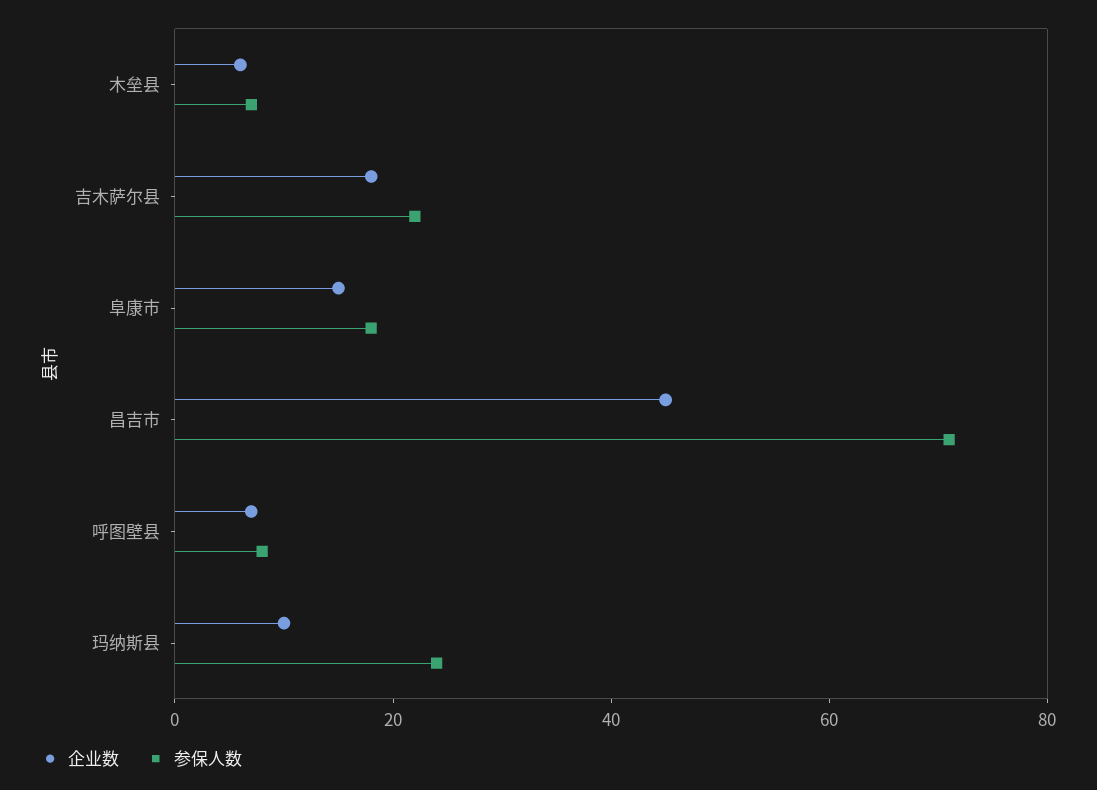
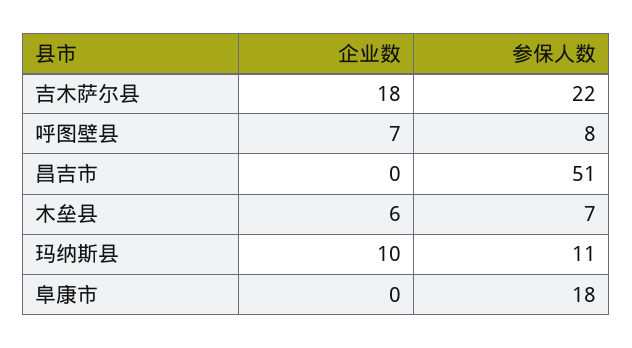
  {
    "企业数": {
      "木垒县": 6,
      "吉木萨尔县": 18,
-     "阜康市": 15,
+     "阜康市": 0,
-     "昌吉市": 45,
+     "昌吉市": 0,
      "呼图壁县": 7,
      "玛纳斯县": 10
    },
    "参保人数": {
      "木垒县": 7,
      "吉木萨尔县": 22,
      "阜康市": 18,
-     "昌吉市": 70,
+     "昌吉市": 51,
      "呼图壁县": 8,
-     "玛纳斯县": 25
+     "玛纳斯县": 11
    }
  }

